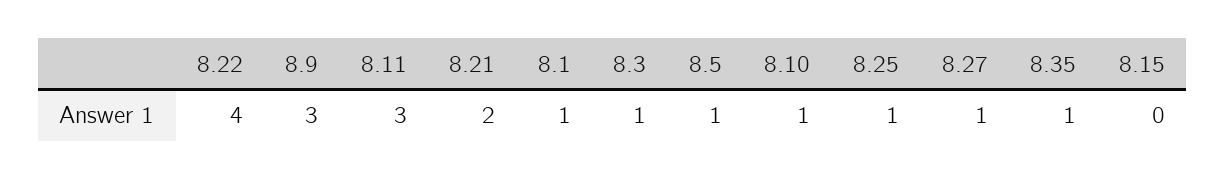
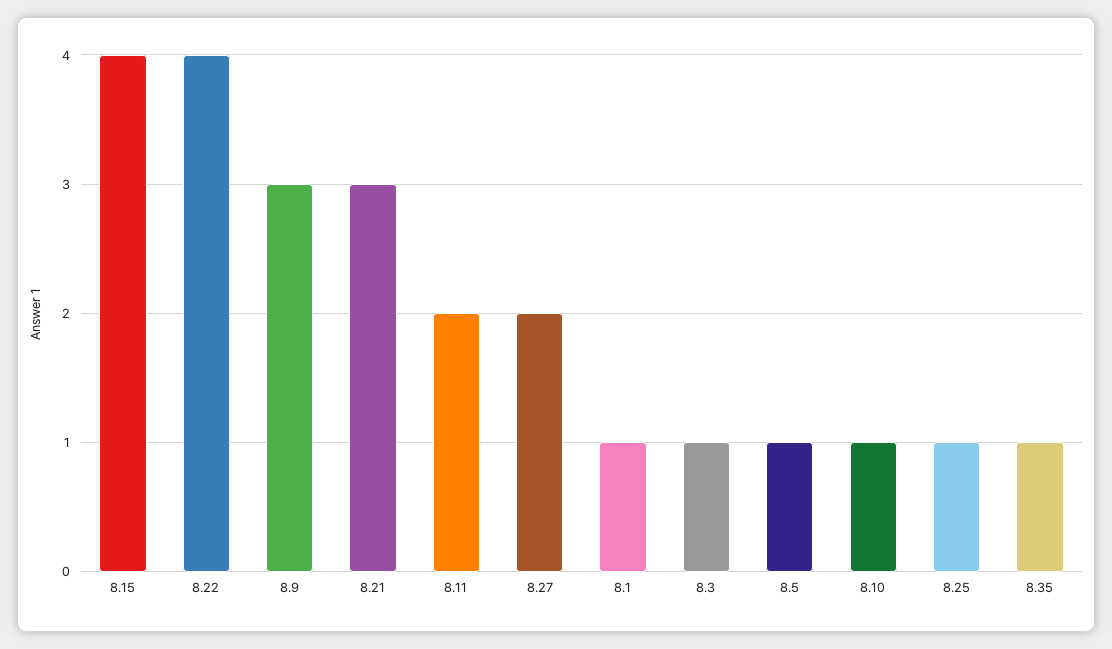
  {
    "8.22": 4,
    "8.9": 3,
-   "8.11": 3,
+   "8.11": 2,
-   "8.21": 2,
+   "8.21": 3,
    "8.1": 1,
    "8.3": 1,
    "8.5": 1,
    "8.10": 1,
    "8.25": 1,
-   "8.27": 1,
+   "8.27": 2,
    "8.35": 1,
-   "8.15": 0
+   "8.15": 4
  }

